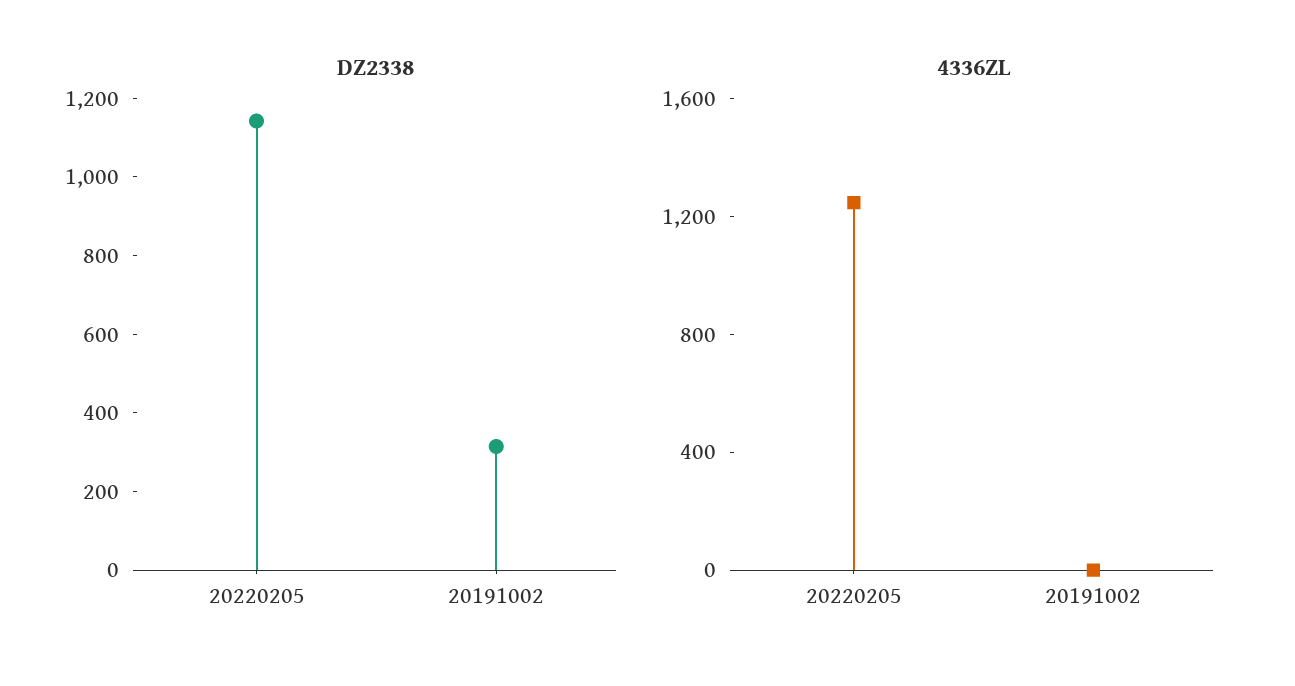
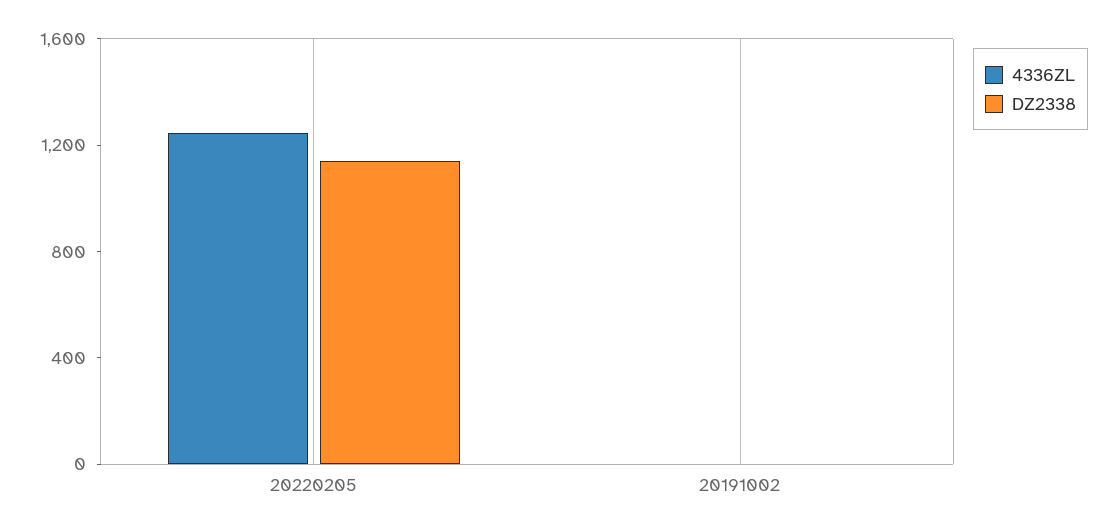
  {
    "DZ2338": {
      "20220205": 1150,
-     "20191002": 300
+     "20191002": 0
    },
    "4336ZL": {
      "20220205": 1200,
      "20191002": 0
    }
  }

